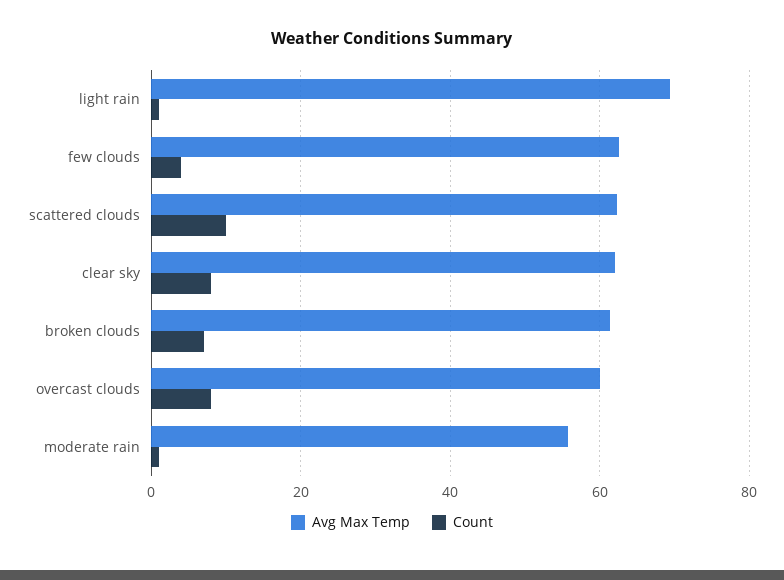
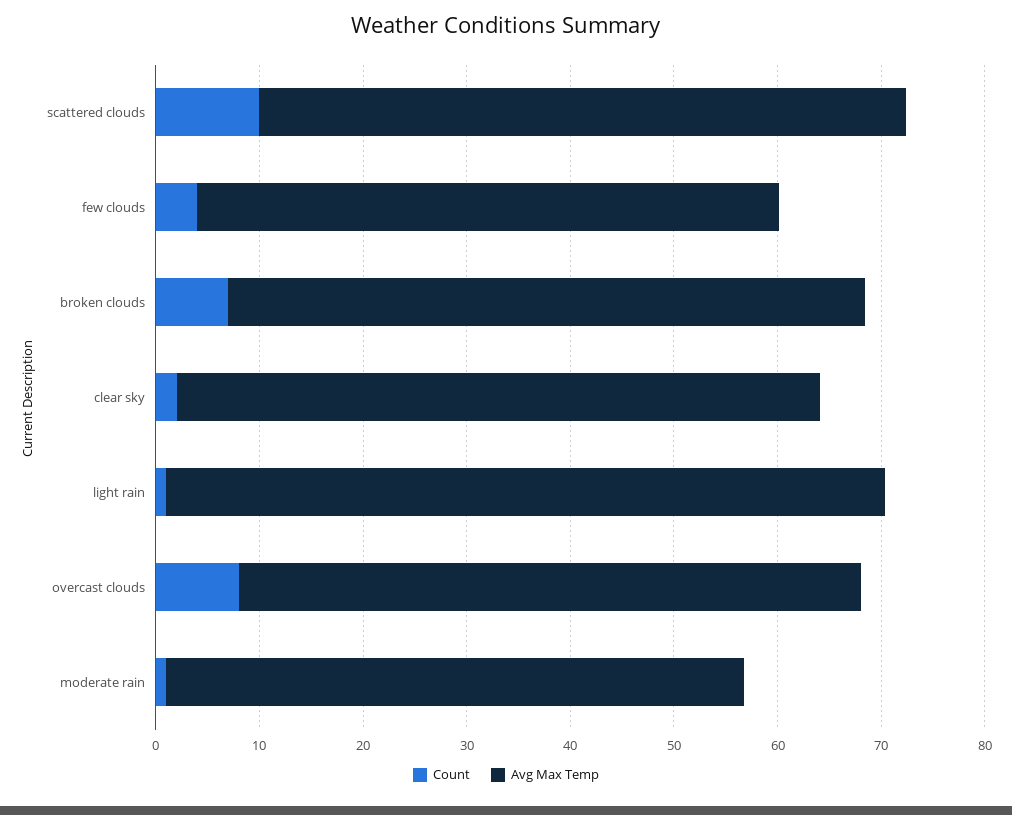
  {
    "Avg Max Temp": {
      "light rain": 70,
-     "few clouds": 62,
+     "few clouds": 56,
      "scattered clouds": 62,
      "clear sky": 62,
      "broken clouds": 62,
      "overcast clouds": 60,
      "moderate rain": 56
    },
    "Count": {
      "light rain": 2,
      "few clouds": 4,
      "scattered clouds": 10,
-     "clear sky": 8,
+     "clear sky": 2,
      "broken clouds": 8,
      "overcast clouds": 8,
      "moderate rain": 2
    }
  }

